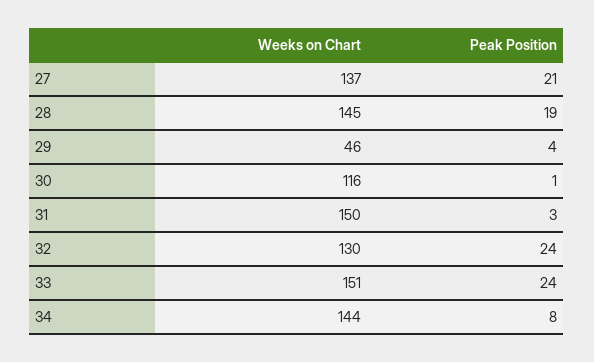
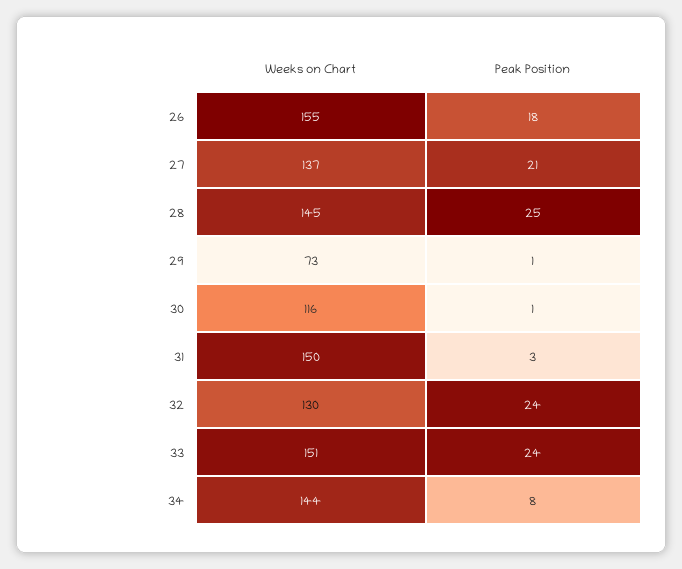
  {
    "Weeks on Chart": {
      "27": 137,
      "28": 145,
-     "29": 46,
+     "29": 73,
      "30": 116,
      "31": 150,
      "32": 130,
      "33": 151,
-     "34": 144
+     "34": 144,
+     "26": 155
    },
    "Peak Position": {
      "27": 21,
-     "28": 19,
+     "28": 25,
-     "29": 4,
+     "29": 1,
      "30": 1,
      "31": 3,
      "32": 24,
      "33": 24,
-     "34": 8
+     "34": 8,
+     "26": 18
    }
  }

